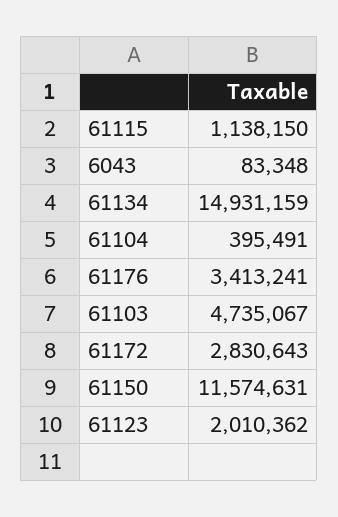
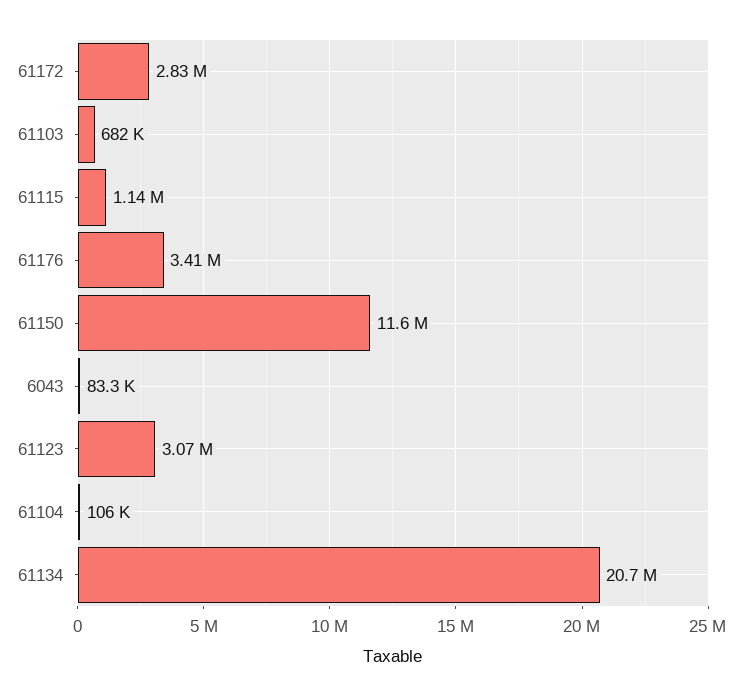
  {
    "61115": 1138150,
    "6043": 83348,
-   "61134": 14931159,
+   "61134": 20700000,
-   "61104": 395491,
+   "61104": 106000,
    "61176": 3413241,
-   "61103": 4735067,
+   "61103": 682000,
    "61172": 2830643,
    "61150": 11574631,
-   "61123": 2010362
+   "61123": 3070000
  }

